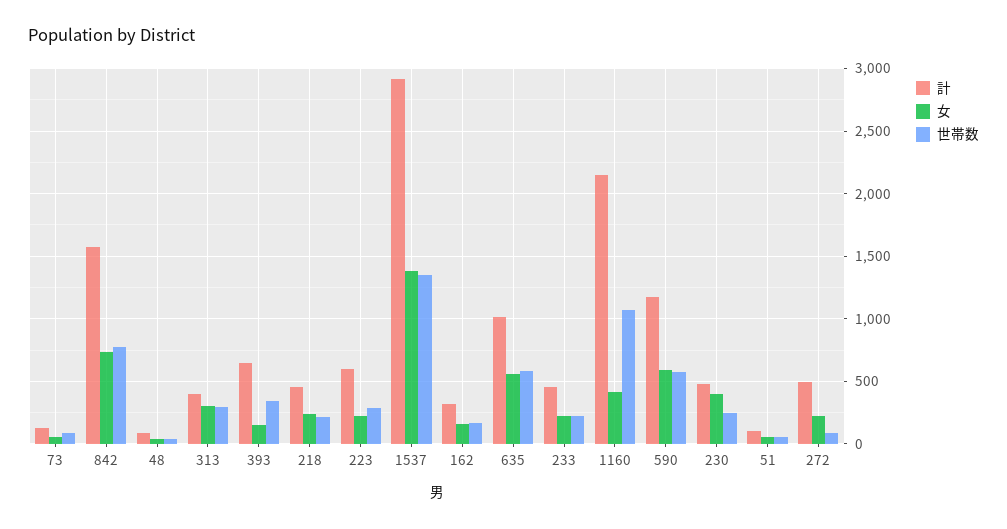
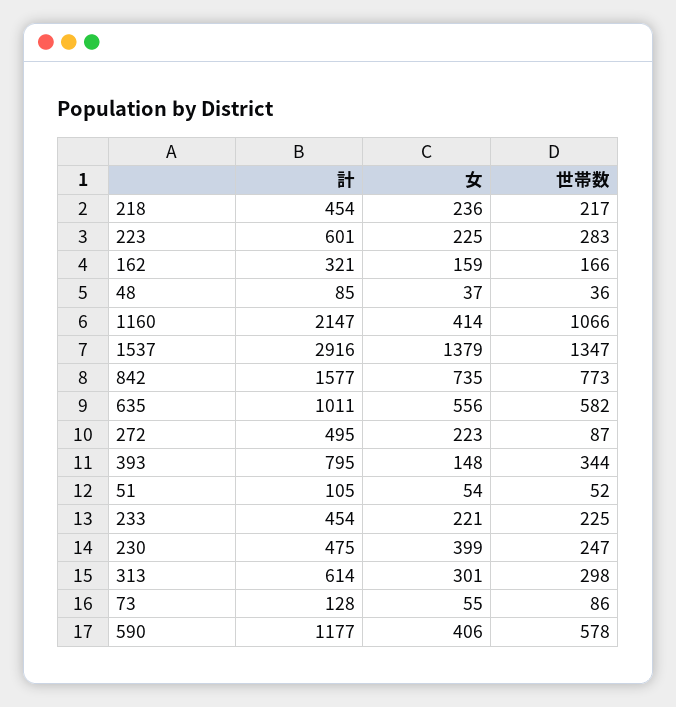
  {
    "計": {
      "73": 128,
      "842": 1577,
      "48": 85,
-     "313": 400,
+     "313": 614,
-     "393": 650,
+     "393": 795,
      "218": 454,
      "223": 601,
      "1537": 2916,
      "162": 321,
      "635": 1011,
      "233": 454,
      "1160": 2147,
      "590": 1177,
      "230": 475,
      "51": 105,
      "272": 495
    },
    "女": {
      "73": 55,
      "842": 735,
      "48": 37,
      "313": 301,
      "393": 148,
      "218": 236,
      "223": 225,
      "1537": 1379,
      "162": 159,
      "635": 556,
      "233": 221,
      "1160": 414,
-     "590": 600,
+     "590": 406,
      "230": 399,
      "51": 54,
      "272": 223
    },
    "世帯数": {
      "73": 86,
      "842": 773,
      "48": 36,
      "313": 298,
      "393": 344,
      "218": 217,
      "223": 283,
      "1537": 1347,
      "162": 166,
      "635": 582,
      "233": 225,
      "1160": 1066,
      "590": 578,
      "230": 247,
      "51": 52,
      "272": 87
    }
  }

